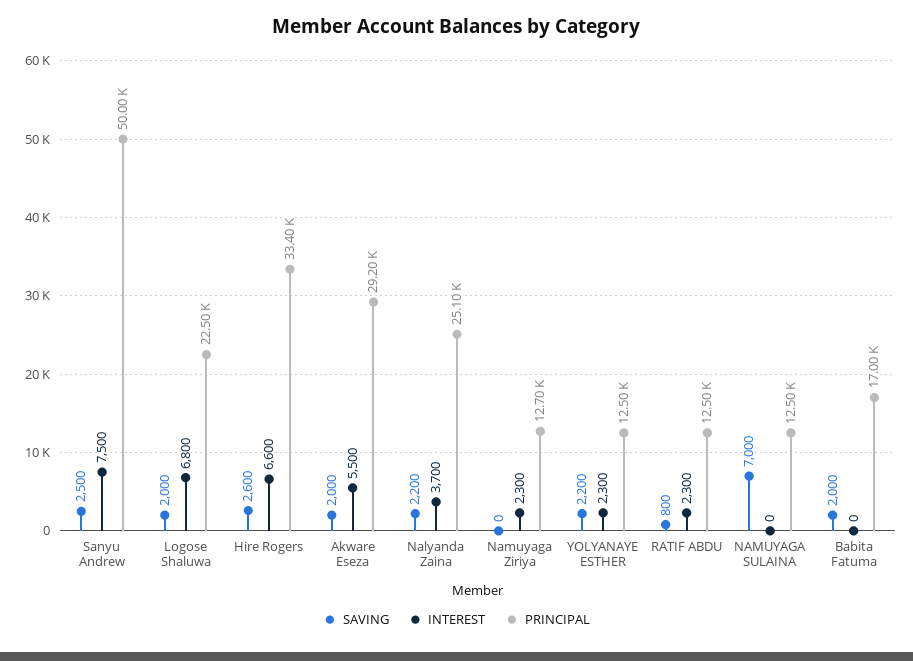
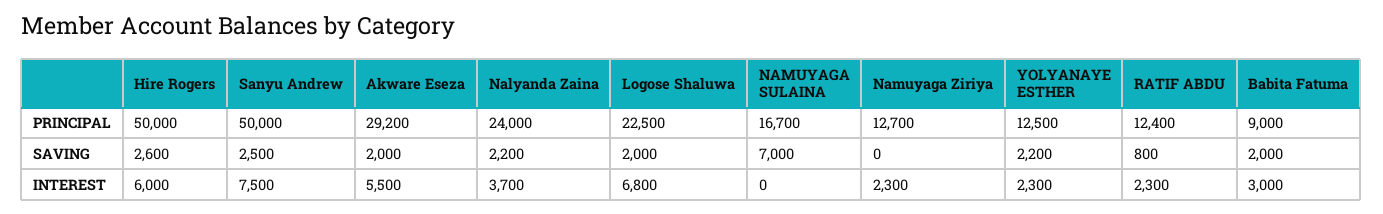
  {
    "SAVING": {
      "Sanyu Andrew": 2500,
      "Logose Shaluwa": 2000,
      "Hire Rogers": 2600,
      "Akware Eseza": 2000,
      "Nalyanda Zaina": 2200,
      "Namuyaga Ziriya": 0,
      "YOLYANAYE ESTHER": 2200,
      "RATIF ABDU": 800,
      "NAMUYAGA SULAINA": 7000,
      "Babita Fatuma": 2000
    },
    "INTEREST": {
      "Sanyu Andrew": 7500,
      "Logose Shaluwa": 6800,
-     "Hire Rogers": 6600,
+     "Hire Rogers": 6000,
      "Akware Eseza": 5500,
      "Nalyanda Zaina": 3700,
      "Namuyaga Ziriya": 2300,
      "YOLYANAYE ESTHER": 2300,
      "RATIF ABDU": 2300,
      "NAMUYAGA SULAINA": 0,
-     "Babita Fatuma": 0
+     "Babita Fatuma": 3000
    },
    "PRINCIPAL": {
      "Sanyu Andrew": 50000,
      "Logose Shaluwa": 22500,
-     "Hire Rogers": 33400,
+     "Hire Rogers": 50000,
      "Akware Eseza": 29200,
-     "Nalyanda Zaina": 25100,
+     "Nalyanda Zaina": 24000,
      "Namuyaga Ziriya": 12700,
      "YOLYANAYE ESTHER": 12500,
-     "RATIF ABDU": 12500,
+     "RATIF ABDU": 12400,
-     "NAMUYAGA SULAINA": 12500,
+     "NAMUYAGA SULAINA": 16700,
-     "Babita Fatuma": 17000
+     "Babita Fatuma": 9000
    }
  }

